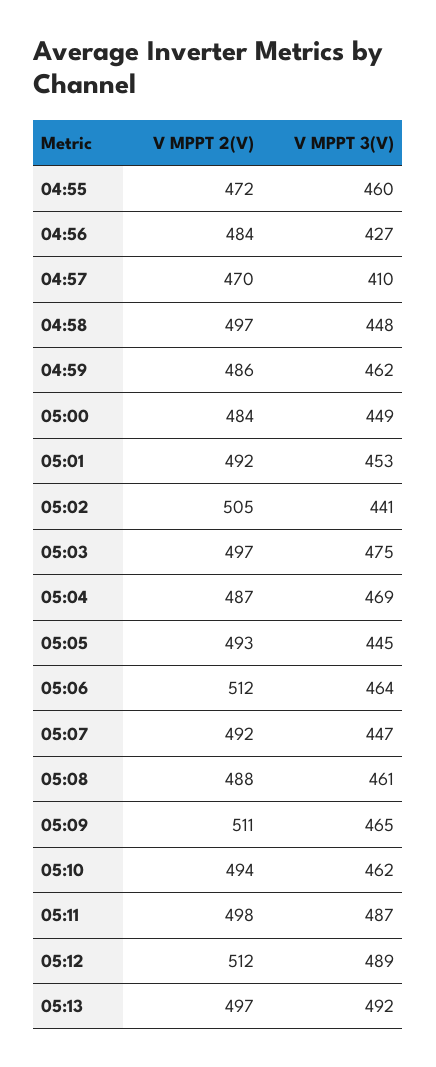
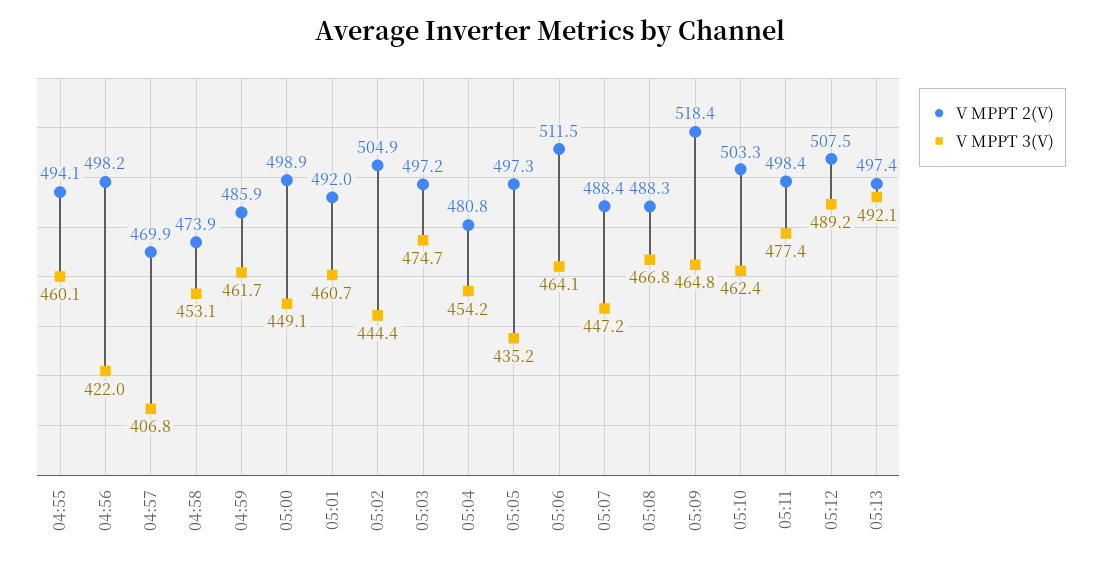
  {
    "V MPPT 2(V)": {
-     "04:55": 472,
+     "04:55": 494.1,
-     "04:56": 484,
+     "04:56": 498.2,
      "04:57": 469.9,
-     "04:58": 497,
+     "04:58": 473.9,
      "04:59": 485.9,
-     "05:00": 484,
+     "05:00": 498.9,
      "05:01": 492,
      "05:02": 504.9,
      "05:03": 497.2,
-     "05:04": 487,
+     "05:04": 480.8,
-     "05:05": 493,
+     "05:05": 497.3,
      "05:06": 511.5,
-     "05:07": 492,
+     "05:07": 488.4,
      "05:08": 488.3,
-     "05:09": 511,
+     "05:09": 518.4,
-     "05:10": 494,
+     "05:10": 503.3,
      "05:11": 498.4,
-     "05:12": 512,
+     "05:12": 507.5,
      "05:13": 497.4
    },
    "V MPPT 3(V)": {
      "04:55": 460.1,
-     "04:56": 427,
+     "04:56": 422,
-     "04:57": 410,
+     "04:57": 406.8,
-     "04:58": 448,
+     "04:58": 453.1,
      "04:59": 461.7,
      "05:00": 449.1,
-     "05:01": 453,
+     "05:01": 460.7,
-     "05:02": 441,
+     "05:02": 444.4,
      "05:03": 474.7,
-     "05:04": 469,
+     "05:04": 454.2,
-     "05:05": 445,
+     "05:05": 435.2,
      "05:06": 464.1,
      "05:07": 447.2,
-     "05:08": 461,
+     "05:08": 466.8,
      "05:09": 464.8,
      "05:10": 462.4,
-     "05:11": 487,
+     "05:11": 477.4,
      "05:12": 489.2,
      "05:13": 492.1
    }
  }

